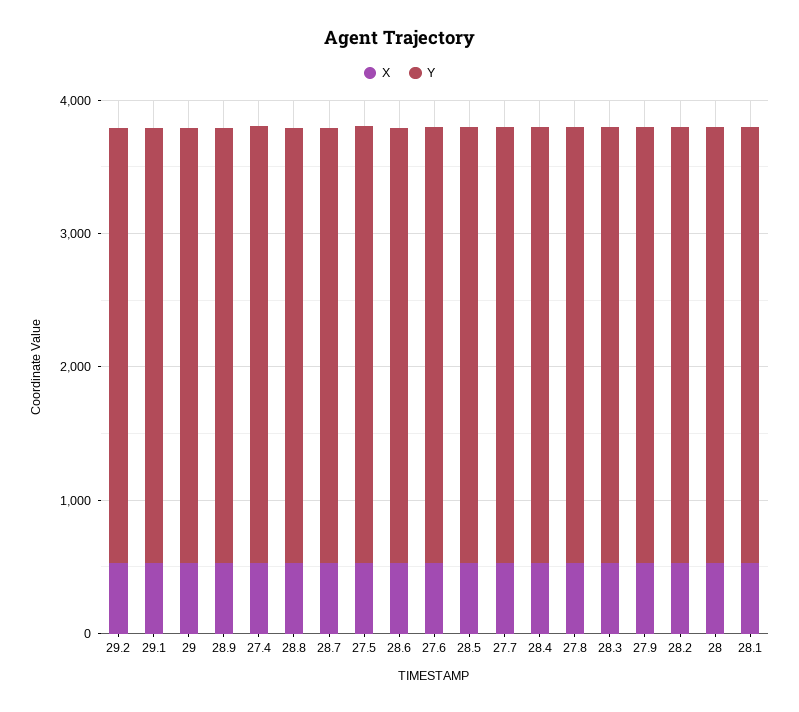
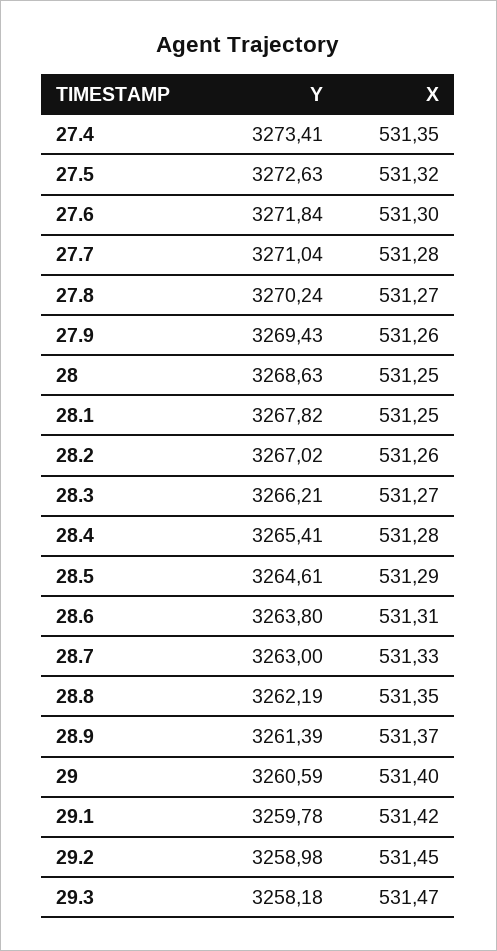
  {
    "X": {
      "29.2": 531.45,
      "29.1": 531.42,
      "29": 531.4,
      "28.9": 531.37,
      "27.4": 531.35,
      "28.8": 531.35,
      "28.7": 531.33,
      "27.5": 531.32,
      "28.6": 531.31,
      "27.6": 531.3,
      "28.5": 531.29,
      "27.7": 531.28,
      "28.4": 531.28,
      "27.8": 531.27,
      "28.3": 531.27,
      "27.9": 531.26,
      "28.2": 531.26,
      "28": 531.25,
-     "28.1": 531.25
+     "28.1": 531.25,
+     "29.3": 531.47
    },
    "Y": {
      "29.2": 3258.98,
      "29.1": 3259.78,
      "29": 3260.59,
      "28.9": 3261.39,
      "27.4": 3273.41,
      "28.8": 3262.19,
      "28.7": 3263,
      "27.5": 3272.63,
      "28.6": 3263.8,
      "27.6": 3271.84,
      "28.5": 3264.61,
      "27.7": 3271.04,
      "28.4": 3265.41,
      "27.8": 3270.24,
      "28.3": 3266.21,
      "27.9": 3269.43,
      "28.2": 3267.02,
      "28": 3268.63,
-     "28.1": 3267.82
+     "28.1": 3267.82,
+     "29.3": 3258.18
    }
  }

